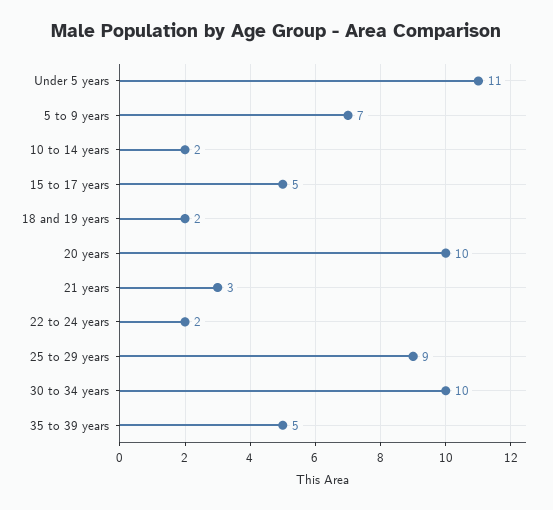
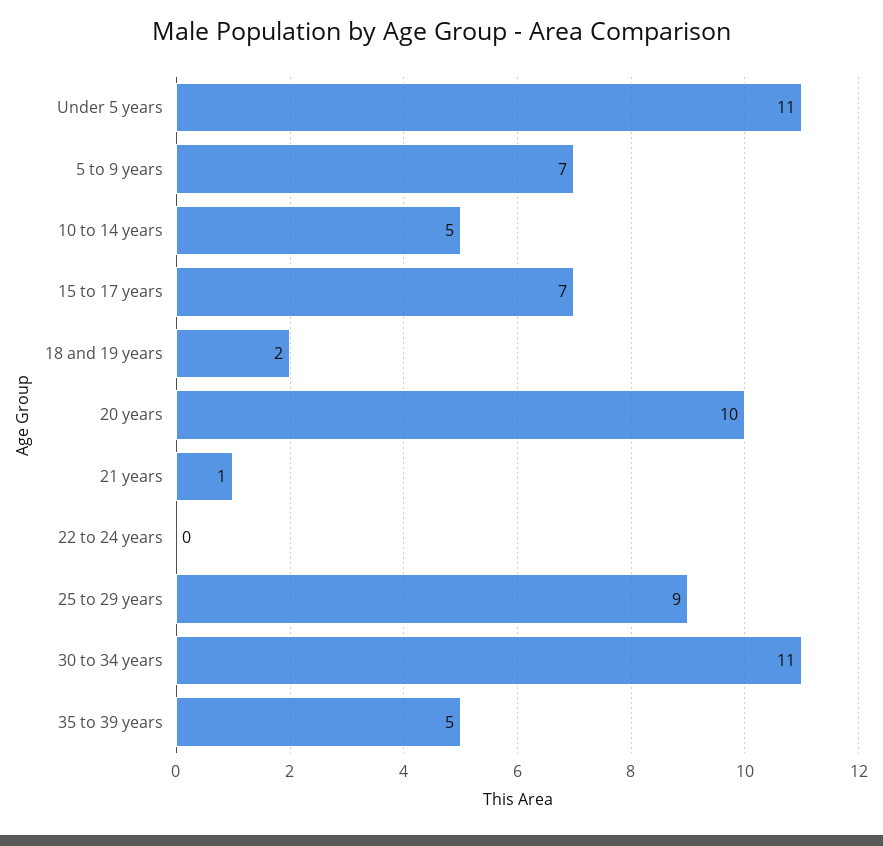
  {
    "Under 5 years": 11,
    "5 to 9 years": 7,
-   "10 to 14 years": 2,
+   "10 to 14 years": 5,
-   "15 to 17 years": 5,
+   "15 to 17 years": 7,
    "18 and 19 years": 2,
    "20 years": 10,
-   "21 years": 3,
+   "21 years": 1,
-   "22 to 24 years": 2,
+   "22 to 24 years": 0,
    "25 to 29 years": 9,
-   "30 to 34 years": 10,
+   "30 to 34 years": 11,
    "35 to 39 years": 5
  }

